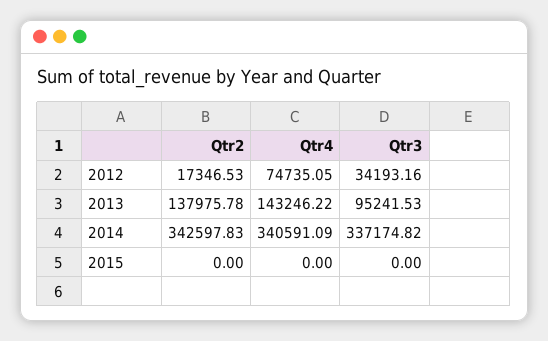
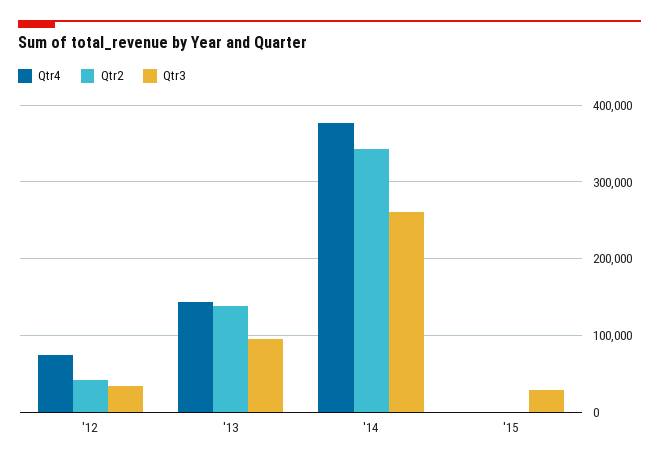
  {
    "Qtr2": {
-     "2012": 17346.53,
+     "2012": 40000,
      "2013": 137975.78,
      "2014": 342597.83,
      "2015": 0
    },
    "Qtr4": {
      "2012": 74735.05,
      "2013": 143246.22,
-     "2014": 340591.09,
+     "2014": 380000,
      "2015": 0
    },
    "Qtr3": {
      "2012": 34193.16,
      "2013": 95241.53,
-     "2014": 337174.82,
+     "2014": 260000,
-     "2015": 0
+     "2015": 30000
    }
  }

